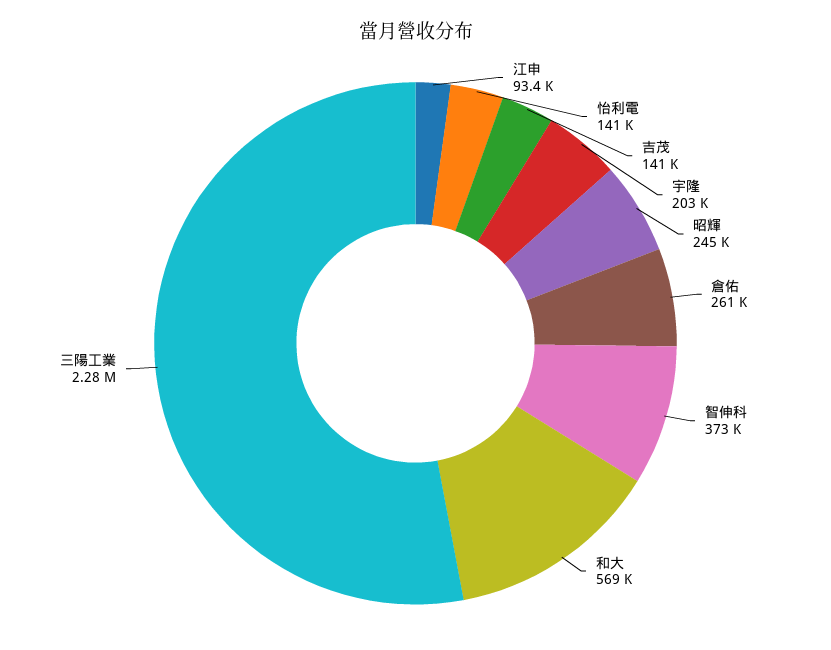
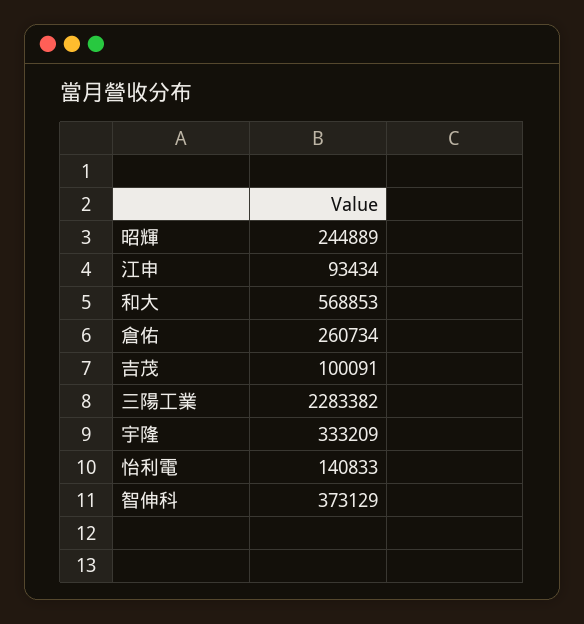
  {
    "江申": 93434,
    "怡利電": 140833,
-   "吉茂": 141000,
+   "吉茂": 100091,
-   "宇隆": 203000,
+   "宇隆": 333209,
    "昭輝": 244889,
    "倉佑": 260734,
    "智伸科": 373129,
    "和大": 568853,
    "三陽工業": 2283382
  }

